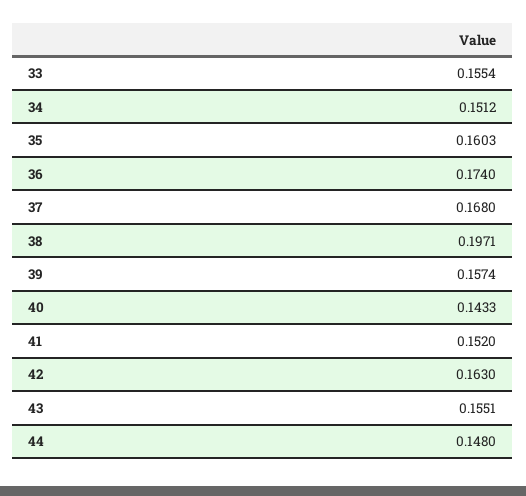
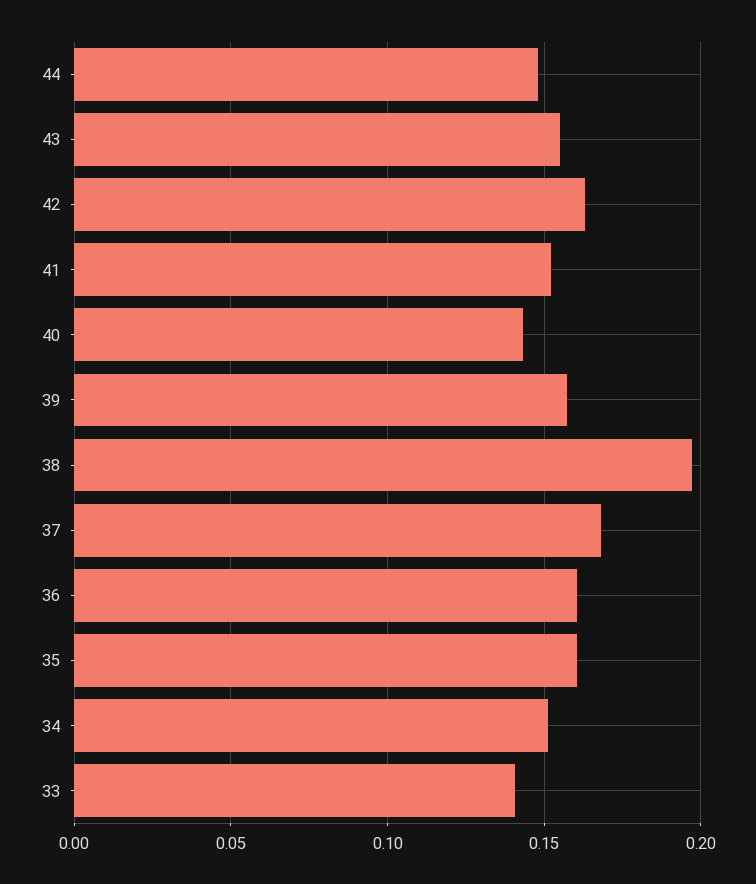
  {
-   "33": 0.1554,
+   "33": 0.14,
    "34": 0.1512,
    "35": 0.1603,
-   "36": 0.174,
+   "36": 0.16,
    "37": 0.168,
    "38": 0.1971,
    "39": 0.1574,
    "40": 0.1433,
    "41": 0.152,
    "42": 0.163,
    "43": 0.1551,
    "44": 0.148
  }

